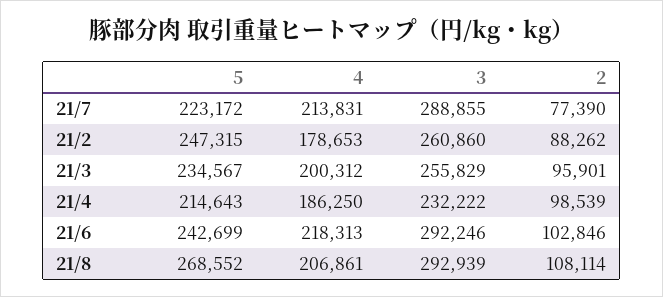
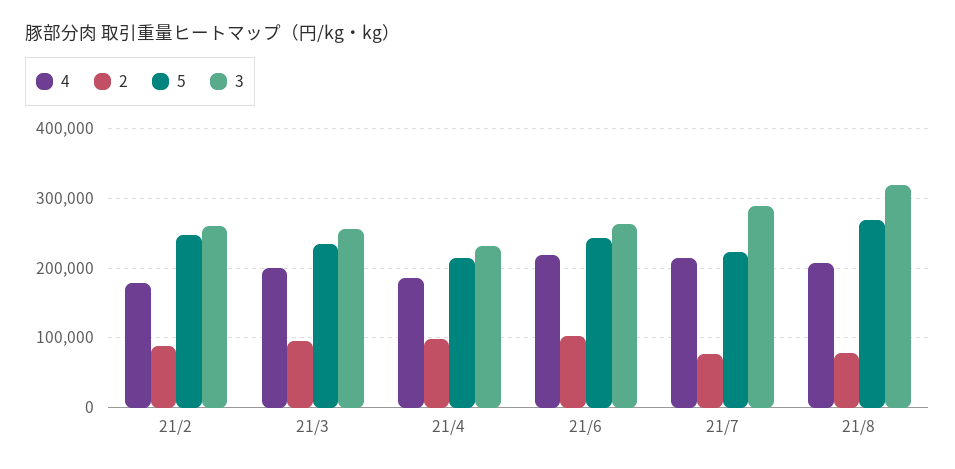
  {
    "5": {
      "21/7": 223172,
      "21/2": 247315,
      "21/3": 234567,
      "21/4": 214643,
      "21/6": 242699,
      "21/8": 268552
    },
    "4": {
      "21/7": 213831,
      "21/2": 178653,
      "21/3": 200312,
      "21/4": 186250,
      "21/6": 218313,
      "21/8": 206861
    },
    "3": {
      "21/7": 288855,
      "21/2": 260860,
      "21/3": 255829,
      "21/4": 232222,
-     "21/6": 292246,
+     "21/6": 260000,
-     "21/8": 292939
+     "21/8": 320000
    },
    "2": {
      "21/7": 77390,
      "21/2": 88262,
      "21/3": 95901,
      "21/4": 98539,
      "21/6": 102846,
-     "21/8": 108114
+     "21/8": 80000
    }
  }

